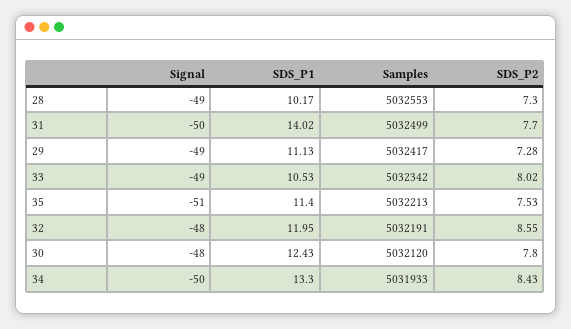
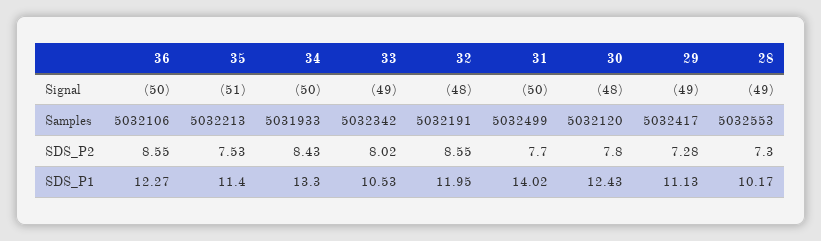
  {
    "Signal": {
      "28": -49,
      "31": -50,
      "29": -49,
      "33": -49,
      "35": -51,
      "32": -48,
      "30": -48,
-     "34": -50
+     "34": -50,
+     "36": -50
    },
    "SDS_P1": {
      "28": 10.17,
      "31": 14.02,
      "29": 11.13,
      "33": 10.53,
      "35": 11.4,
      "32": 11.95,
      "30": 12.43,
-     "34": 13.3
+     "34": 13.3,
+     "36": 12.27
    },
    "Samples": {
      "28": 5032553,
      "31": 5032499,
      "29": 5032417,
      "33": 5032342,
      "35": 5032213,
      "32": 5032191,
      "30": 5032120,
-     "34": 5031933
+     "34": 5031933,
+     "36": 5032106
    },
    "SDS_P2": {
      "28": 7.3,
      "31": 7.7,
      "29": 7.28,
      "33": 8.02,
      "35": 7.53,
      "32": 8.55,
      "30": 7.8,
-     "34": 8.43
+     "34": 8.43,
+     "36": 8.55
    }
  }

